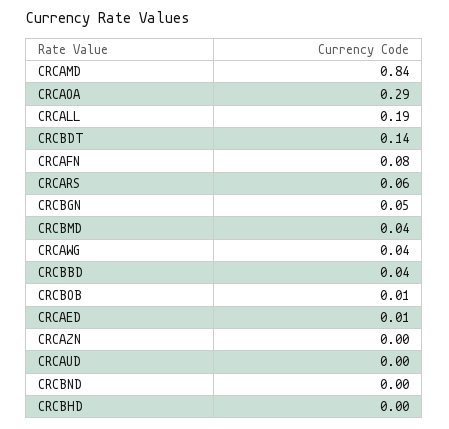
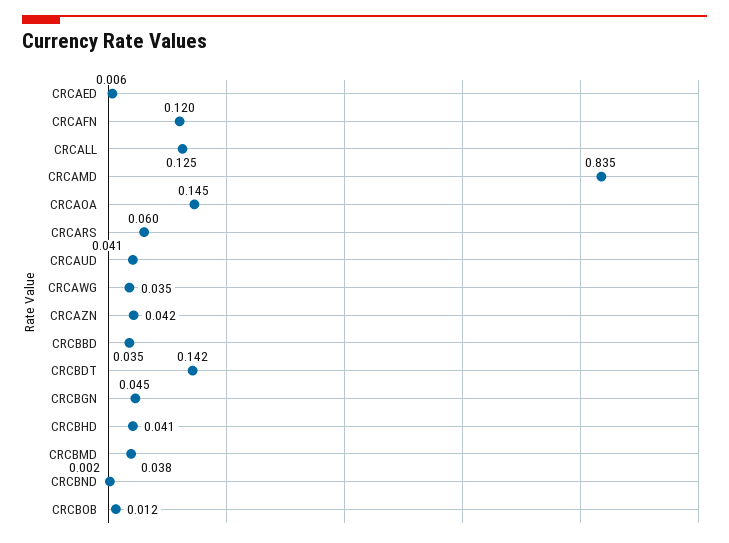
  {
    "CRCAMD": 0.835,
-   "CRCAOA": 0.29,
+   "CRCAOA": 0.145,
-   "CRCALL": 0.19,
+   "CRCALL": 0.125,
    "CRCBDT": 0.142,
-   "CRCAFN": 0.08,
+   "CRCAFN": 0.12,
    "CRCARS": 0.06,
    "CRCBGN": 0.045,
    "CRCBMD": 0.038,
    "CRCAWG": 0.035,
    "CRCBBD": 0.035,
    "CRCBOB": 0.012,
    "CRCAED": 0.006,
-   "CRCAZN": 0,
+   "CRCAZN": 0.042,
-   "CRCAUD": 0,
+   "CRCAUD": 0.041,
    "CRCBND": 0.002,
-   "CRCBHD": 0
+   "CRCBHD": 0.041
  }

